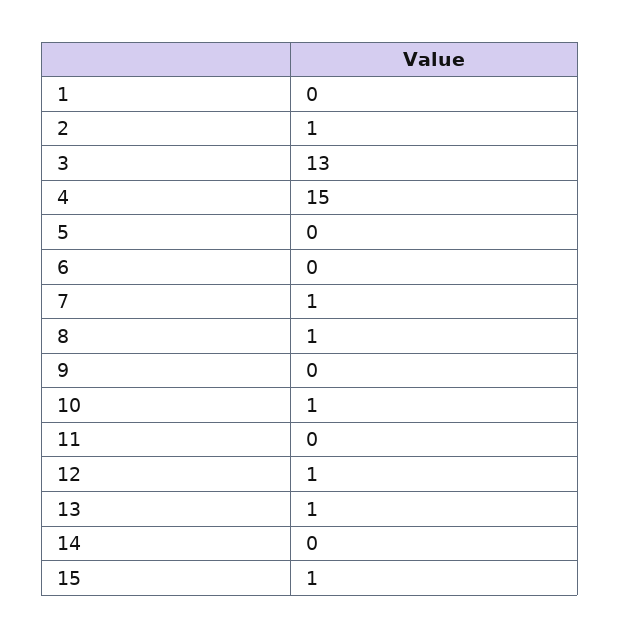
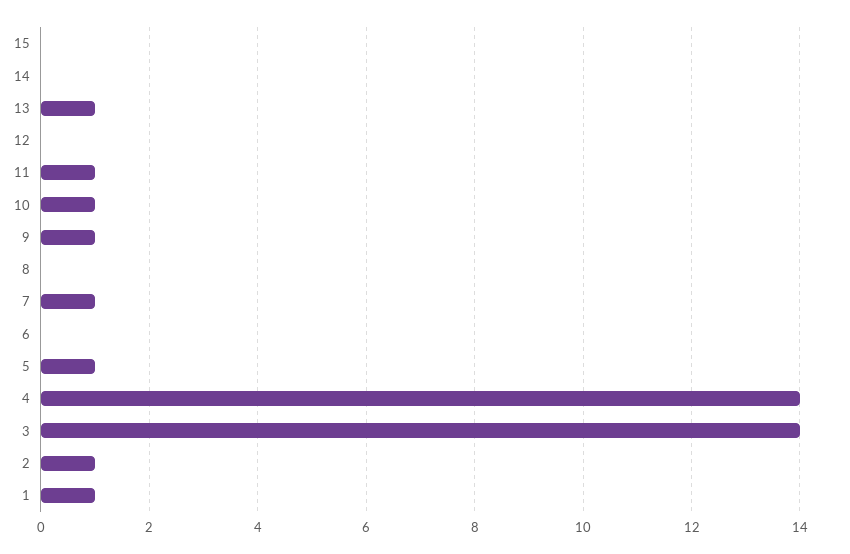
  {
-   "1": 0,
+   "1": 1,
    "2": 1,
-   "3": 13,
+   "3": 14,
-   "4": 15,
+   "4": 14,
-   "5": 0,
+   "5": 1,
    "6": 0,
    "7": 1,
-   "8": 1,
+   "8": 0,
-   "9": 0,
+   "9": 1,
    "10": 1,
-   "11": 0,
+   "11": 1,
-   "12": 1,
+   "12": 0,
    "13": 1,
    "14": 0,
-   "15": 1
+   "15": 0
  }

